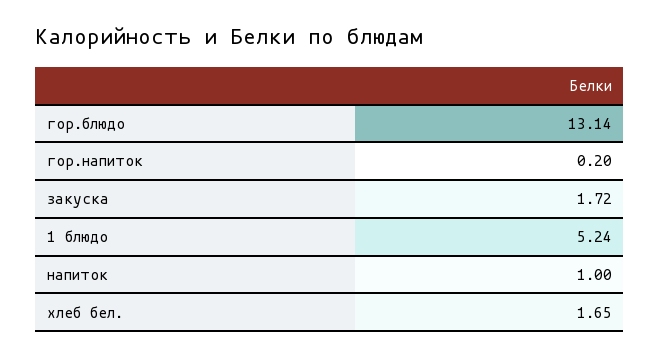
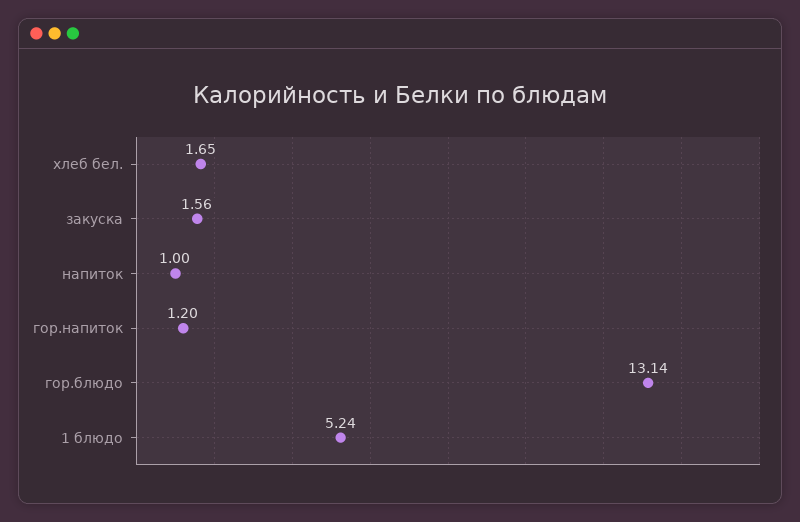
  {
    "гор.блюдо": 13.14,
-   "гор.напиток": 0.2,
+   "гор.напиток": 1.2,
-   "закуска": 1.72,
+   "закуска": 1.56,
    "1 блюдо": 5.24,
    "напиток": 1,
    "хлеб бел.": 1.65
  }

